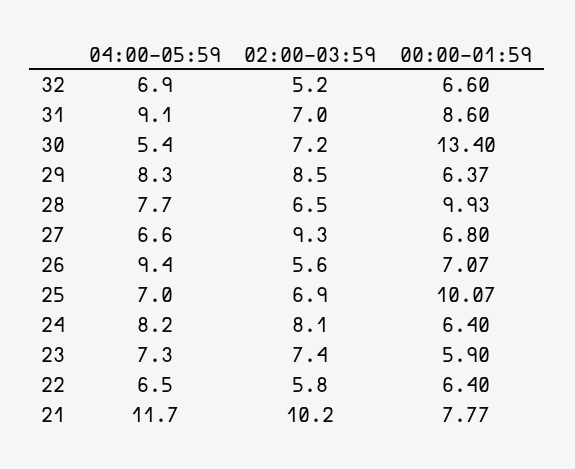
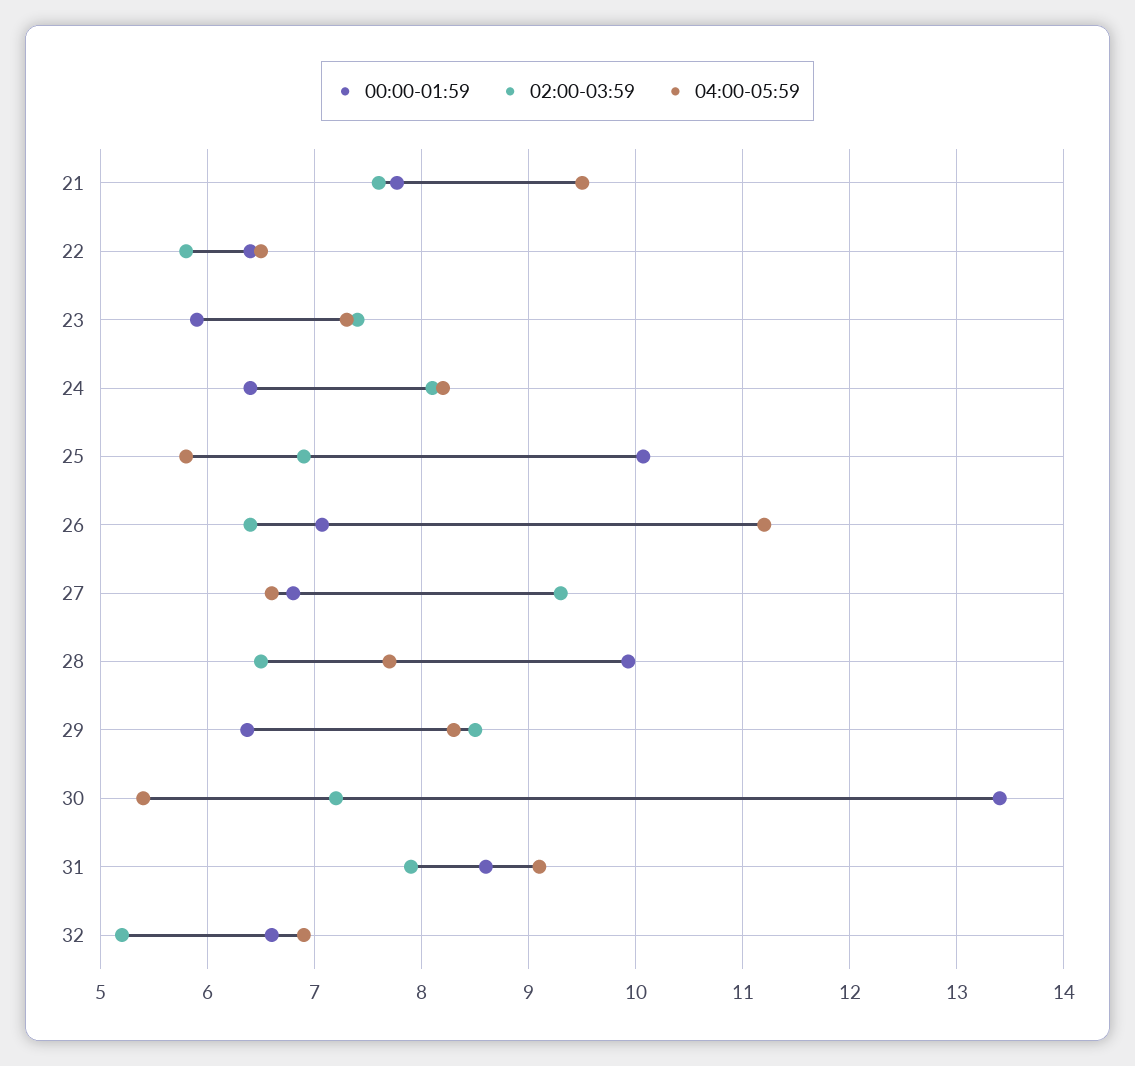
  {
    "04:00-05:59": {
      "32": 6.9,
      "31": 9.1,
      "30": 5.4,
      "29": 8.3,
      "28": 7.7,
      "27": 6.6,
-     "26": 9.4,
+     "26": 11.2,
-     "25": 7,
+     "25": 5.8,
      "24": 8.2,
      "23": 7.3,
      "22": 6.5,
-     "21": 11.7
+     "21": 9.5
    },
    "02:00-03:59": {
      "32": 5.2,
-     "31": 7,
+     "31": 7.9,
      "30": 7.2,
      "29": 8.5,
      "28": 6.5,
      "27": 9.3,
-     "26": 5.6,
+     "26": 6.4,
      "25": 6.9,
      "24": 8.1,
      "23": 7.4,
      "22": 5.8,
-     "21": 10.2
+     "21": 7.6
    },
    "00:00-01:59": {
      "32": 6.6,
      "31": 8.6,
      "30": 13.4,
      "29": 6.37,
      "28": 9.93,
      "27": 6.8,
      "26": 7.07,
      "25": 10.07,
      "24": 6.4,
      "23": 5.9,
      "22": 6.4,
      "21": 7.77
    }
  }

